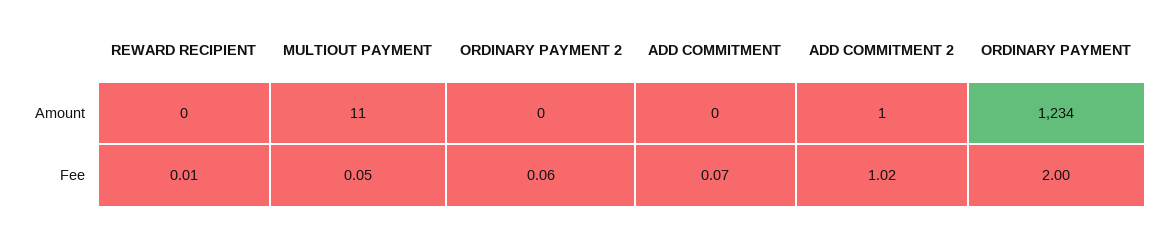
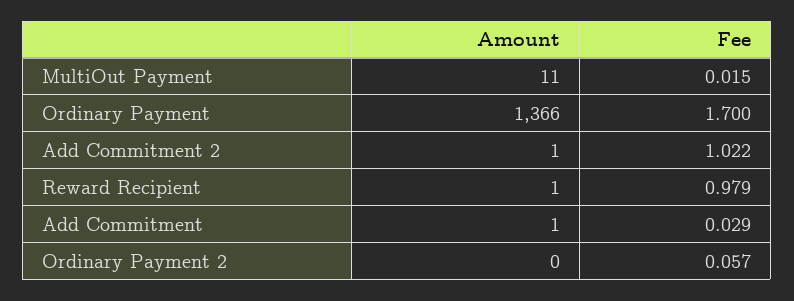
  {
    "REWARD RECIPIENT": {
-     "Amount": 0,
+     "Amount": 1,
-     "Fee": 0.01
+     "Fee": 0.979
    },
    "MULTIOUT PAYMENT": {
      "Amount": 11,
-     "Fee": 0.05
+     "Fee": 0.015
    },
    "ORDINARY PAYMENT 2": {
      "Amount": 0,
      "Fee": 0.057
    },
    "ADD COMMITMENT": {
-     "Amount": 0,
+     "Amount": 1,
-     "Fee": 0.07
+     "Fee": 0.029
    },
    "ADD COMMITMENT 2": {
      "Amount": 1,
      "Fee": 1.022
    },
    "ORDINARY PAYMENT": {
-     "Amount": 1234,
+     "Amount": 1366,
-     "Fee": 2
+     "Fee": 1.7
    }
  }

